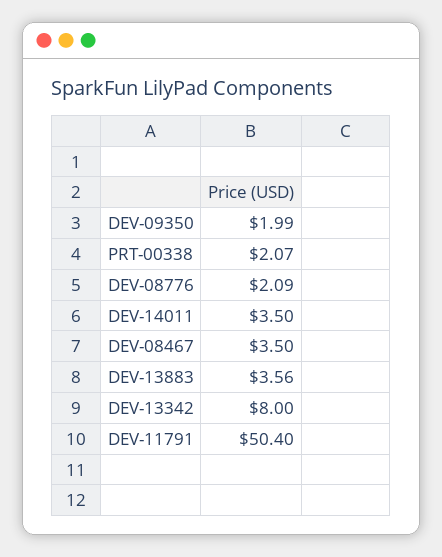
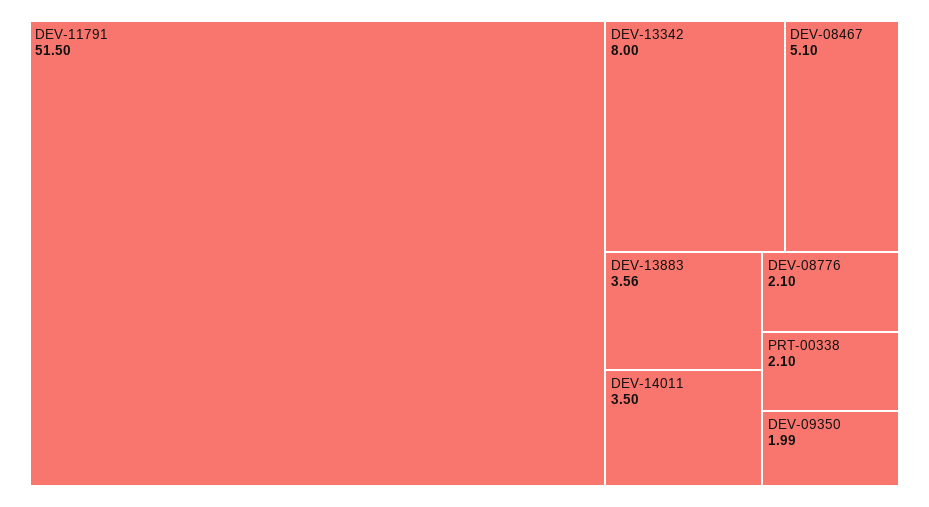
  {
    "DEV-09350": 1.99,
-   "PRT-00338": 2.07,
+   "PRT-00338": 2.1,
-   "DEV-08776": 2.09,
+   "DEV-08776": 2.1,
    "DEV-14011": 3.5,
-   "DEV-08467": 3.5,
+   "DEV-08467": 5.1,
    "DEV-13883": 3.56,
    "DEV-13342": 8,
-   "DEV-11791": 50.4
+   "DEV-11791": 51.5
  }

